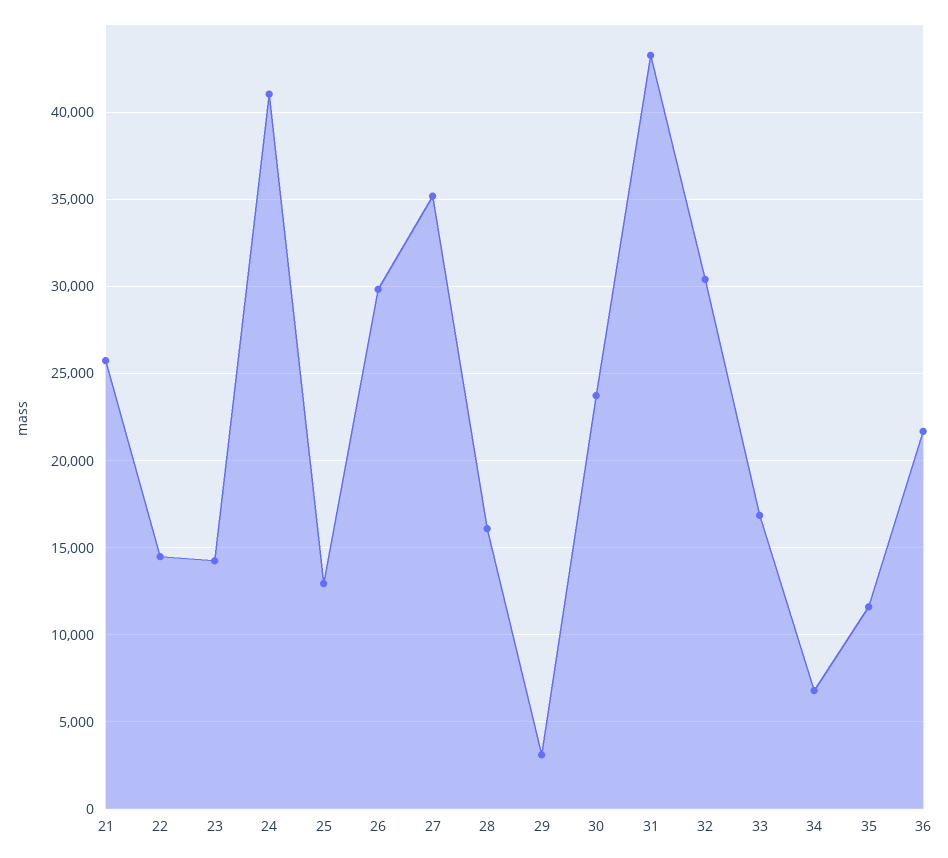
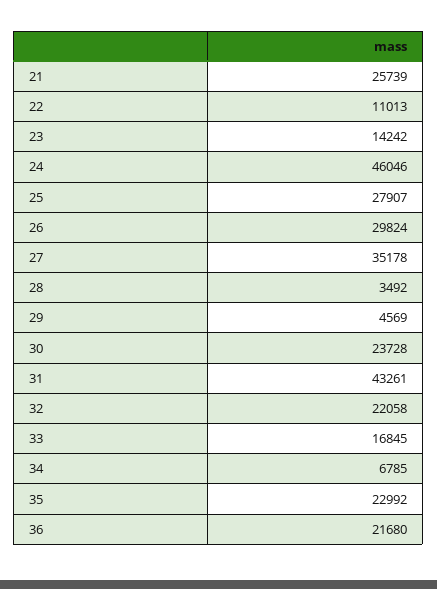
  {
    "21": 25739,
-   "22": 14500,
+   "22": 11013,
    "23": 14242,
-   "24": 41000,
+   "24": 46046,
-   "25": 13000,
+   "25": 27907,
    "26": 29824,
    "27": 35178,
-   "28": 16000,
+   "28": 3492,
-   "29": 3000,
+   "29": 4569,
    "30": 23728,
    "31": 43261,
-   "32": 30500,
+   "32": 22058,
    "33": 16845,
    "34": 6785,
-   "35": 11500,
+   "35": 22992,
    "36": 21680
  }

